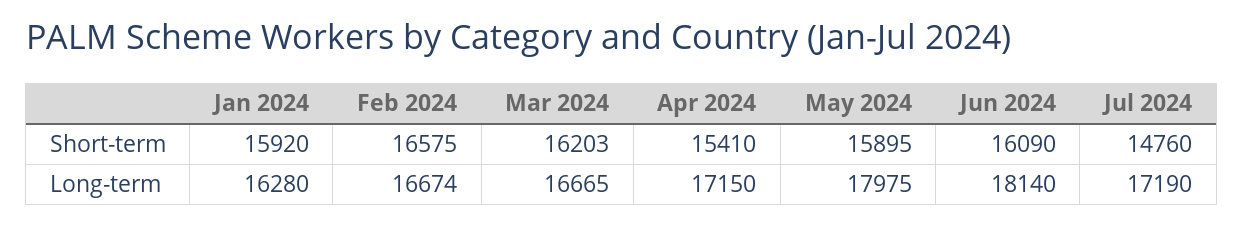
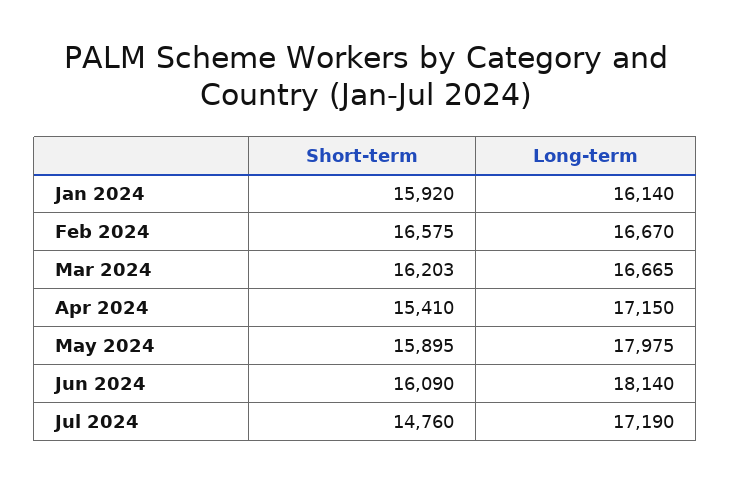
  {
    "Jan 2024": {
      "Short-term": 15920,
-     "Long-term": 16280
+     "Long-term": 16140
    },
    "Feb 2024": {
      "Short-term": 16575,
-     "Long-term": 16674
+     "Long-term": 16670
    },
    "Mar 2024": {
      "Short-term": 16203,
      "Long-term": 16665
    },
    "Apr 2024": {
      "Short-term": 15410,
      "Long-term": 17150
    },
    "May 2024": {
      "Short-term": 15895,
      "Long-term": 17975
    },
    "Jun 2024": {
      "Short-term": 16090,
      "Long-term": 18140
    },
    "Jul 2024": {
      "Short-term": 14760,
      "Long-term": 17190
    }
  }

